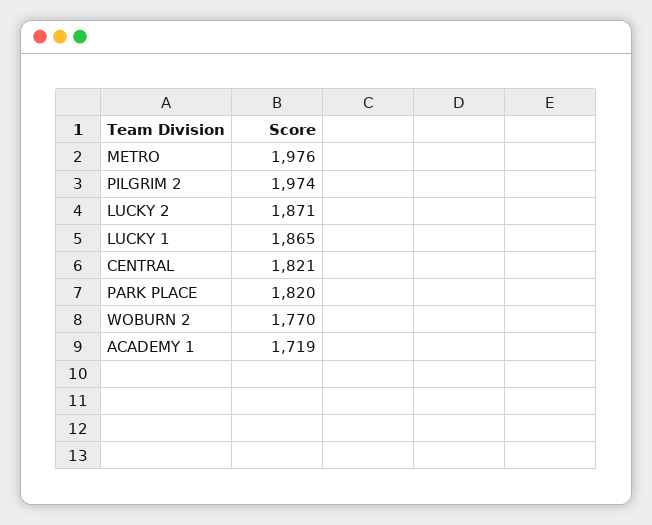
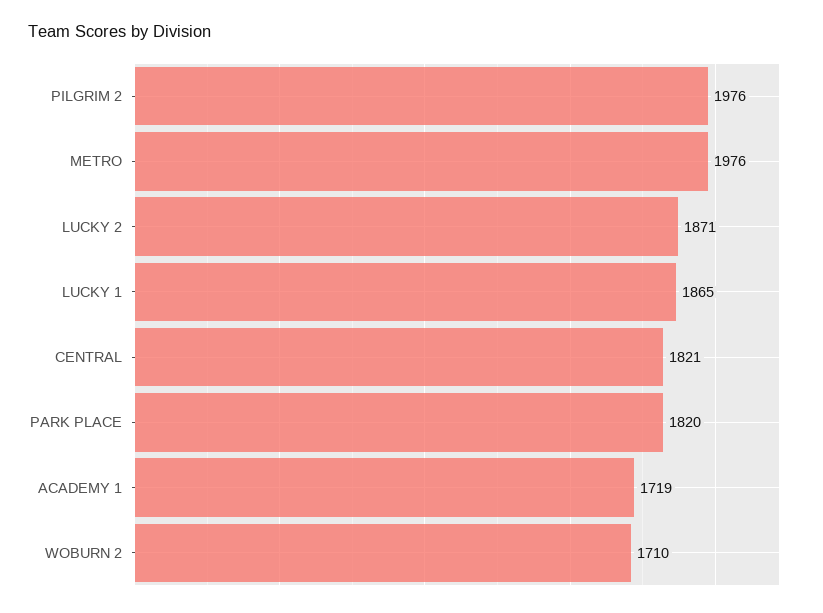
  {
    "METRO": 1976,
-   "PILGRIM 2": 1974,
+   "PILGRIM 2": 1976,
    "LUCKY 2": 1871,
    "LUCKY 1": 1865,
    "CENTRAL": 1821,
    "PARK PLACE": 1820,
-   "WOBURN 2": 1770,
+   "WOBURN 2": 1710,
    "ACADEMY 1": 1719
  }

